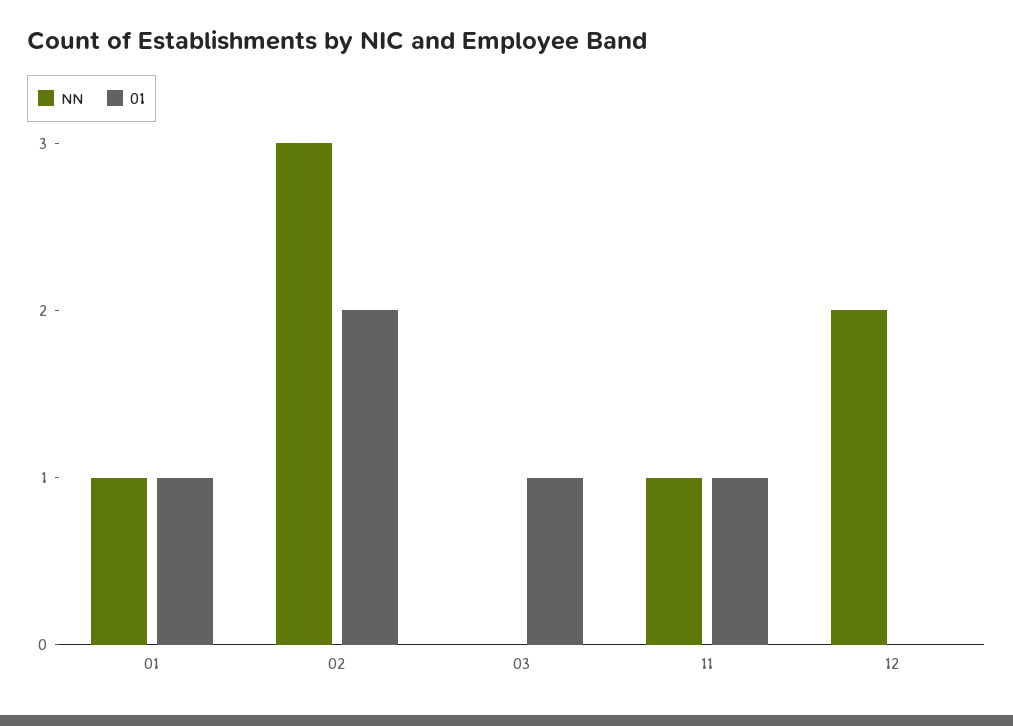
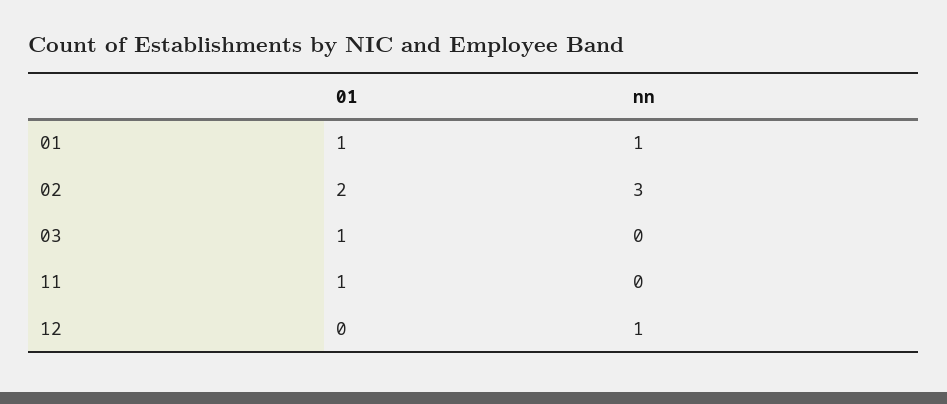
  {
    "NN": {
      "01": 1,
      "02": 3,
      "03": 0,
-     "11": 1,
+     "11": 0,
-     "12": 2
+     "12": 1
    },
    "01": {
      "01": 1,
      "02": 2,
      "03": 1,
      "11": 1,
      "12": 0
    }
  }

